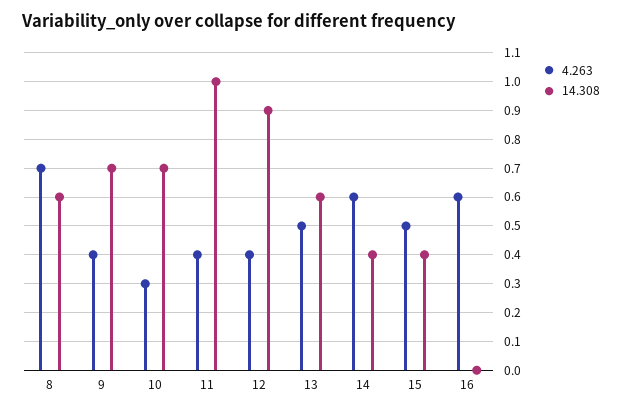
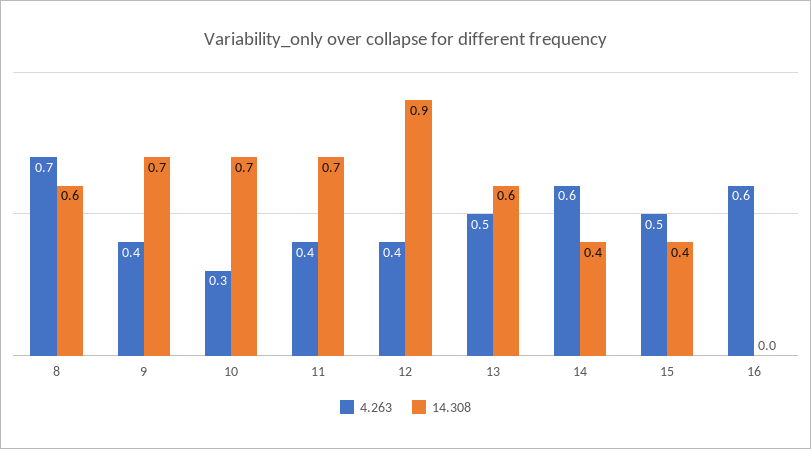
  {
    "4.263": {
      "8": 0.7,
      "9": 0.4,
      "10": 0.3,
      "11": 0.4,
      "12": 0.4,
      "13": 0.5,
      "14": 0.6,
      "15": 0.5,
      "16": 0.6
    },
    "14.308": {
      "8": 0.6,
      "9": 0.7,
      "10": 0.7,
-     "11": 1,
+     "11": 0.7,
      "12": 0.9,
      "13": 0.6,
      "14": 0.4,
      "15": 0.4,
      "16": 0
    }
  }

